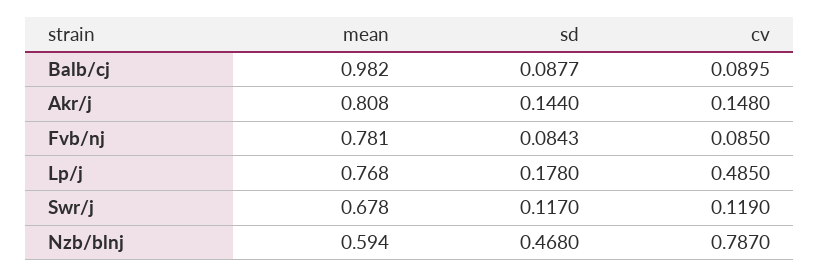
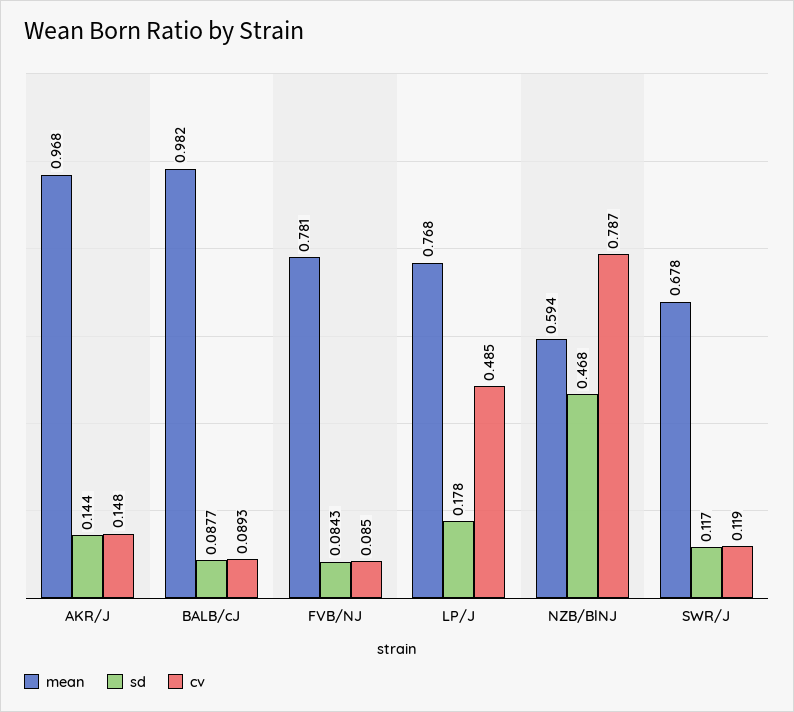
  {
    "mean": {
      "Balb/cj": 0.982,
-     "Akr/j": 0.808,
+     "Akr/j": 0.968,
      "Fvb/nj": 0.781,
      "Lp/j": 0.768,
      "Swr/j": 0.678,
      "Nzb/blnj": 0.594
    },
    "sd": {
      "Balb/cj": 0.0877,
      "Akr/j": 0.144,
      "Fvb/nj": 0.0843,
      "Lp/j": 0.178,
      "Swr/j": 0.117,
      "Nzb/blnj": 0.468
    },
    "cv": {
-     "Balb/cj": 0.0895,
+     "Balb/cj": 0.0893,
      "Akr/j": 0.148,
      "Fvb/nj": 0.085,
      "Lp/j": 0.485,
      "Swr/j": 0.119,
      "Nzb/blnj": 0.787
    }
  }

